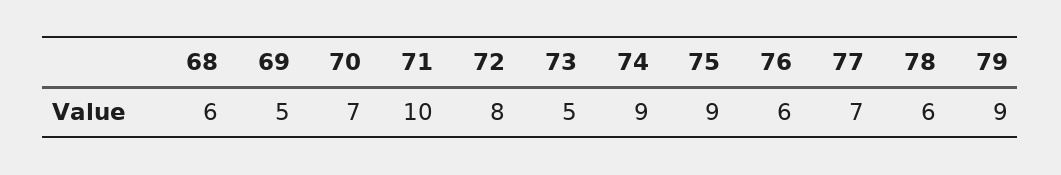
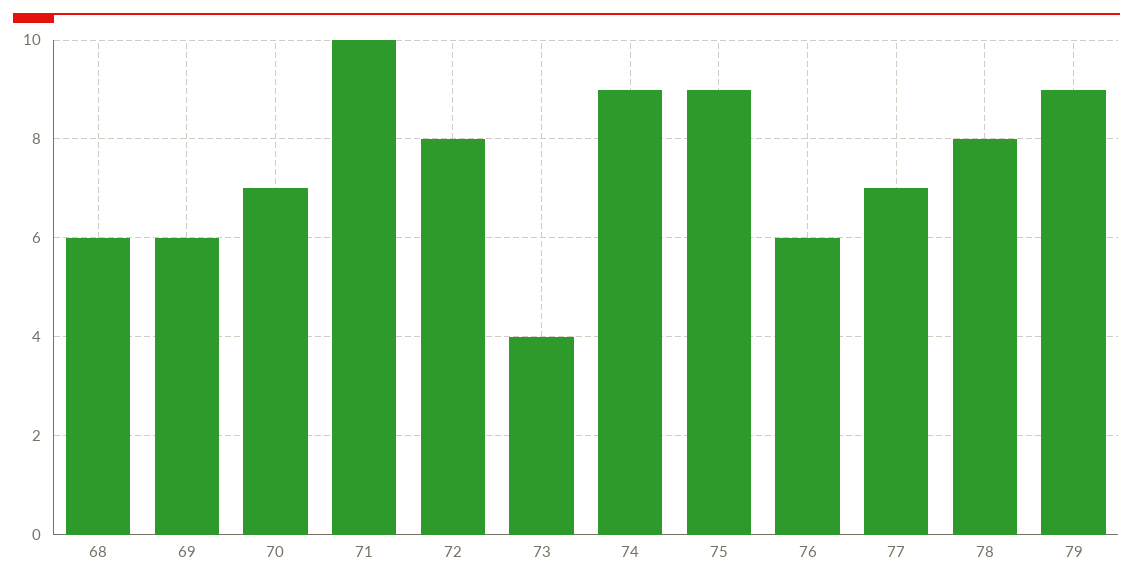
  {
    "68": 6,
-   "69": 5,
+   "69": 6,
    "70": 7,
    "71": 10,
    "72": 8,
-   "73": 5,
+   "73": 4,
    "74": 9,
    "75": 9,
    "76": 6,
    "77": 7,
-   "78": 6,
+   "78": 8,
    "79": 9
  }

